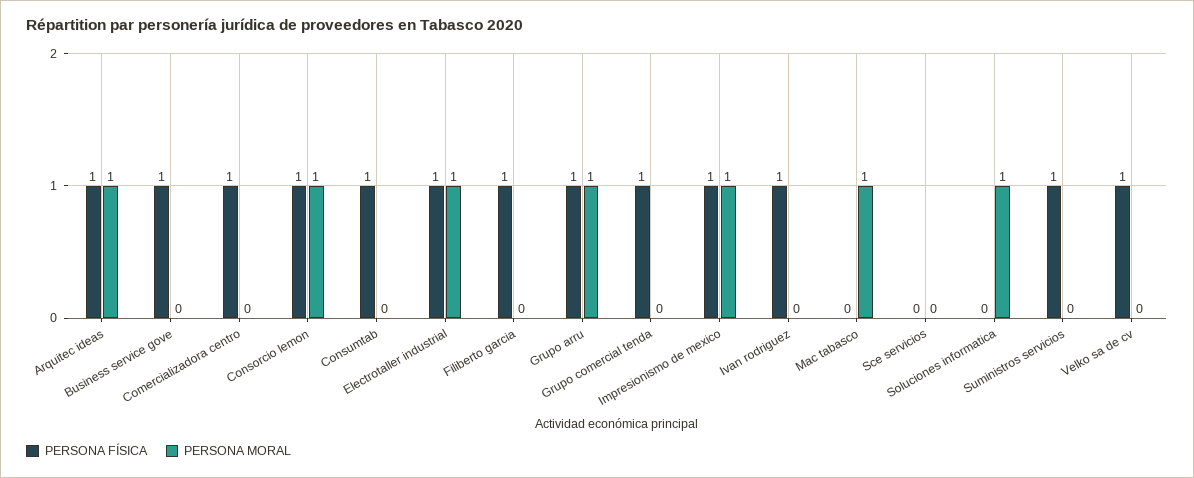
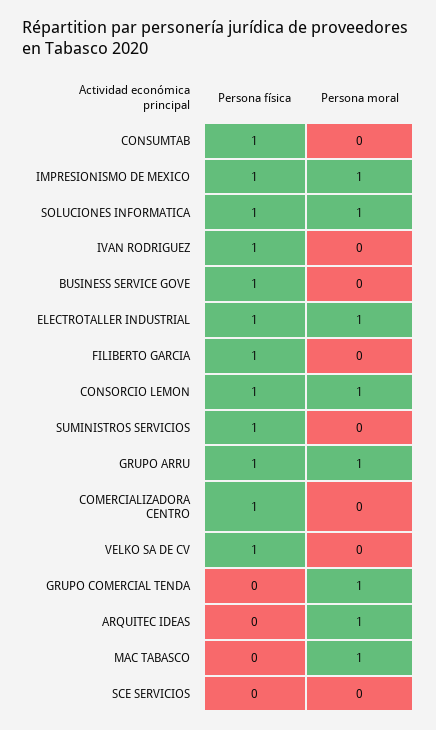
  {
    "PERSONA FÍSICA": {
-     "Arquitec ideas": 1,
+     "Arquitec ideas": 0,
      "Business service gove": 1,
      "Comercializadora centro": 1,
      "Consorcio lemon": 1,
      "Consumtab": 1,
      "Electrotaller industrial": 1,
      "Filiberto garcia": 1,
      "Grupo arru": 1,
-     "Grupo comercial tenda": 1,
+     "Grupo comercial tenda": 0,
      "Impresionismo de mexico": 1,
      "Ivan rodriguez": 1,
      "Mac tabasco": 0,
      "Sce servicios": 0,
-     "Soluciones informatica": 0,
+     "Soluciones informatica": 1,
      "Suministros servicios": 1,
      "Velko sa de cv": 1
    },
    "PERSONA MORAL": {
      "Arquitec ideas": 1,
      "Business service gove": 0,
      "Comercializadora centro": 0,
      "Consorcio lemon": 1,
      "Consumtab": 0,
      "Electrotaller industrial": 1,
      "Filiberto garcia": 0,
      "Grupo arru": 1,
-     "Grupo comercial tenda": 0,
+     "Grupo comercial tenda": 1,
      "Impresionismo de mexico": 1,
      "Ivan rodriguez": 0,
      "Mac tabasco": 1,
      "Sce servicios": 0,
      "Soluciones informatica": 1,
      "Suministros servicios": 0,
      "Velko sa de cv": 0
    }
  }

